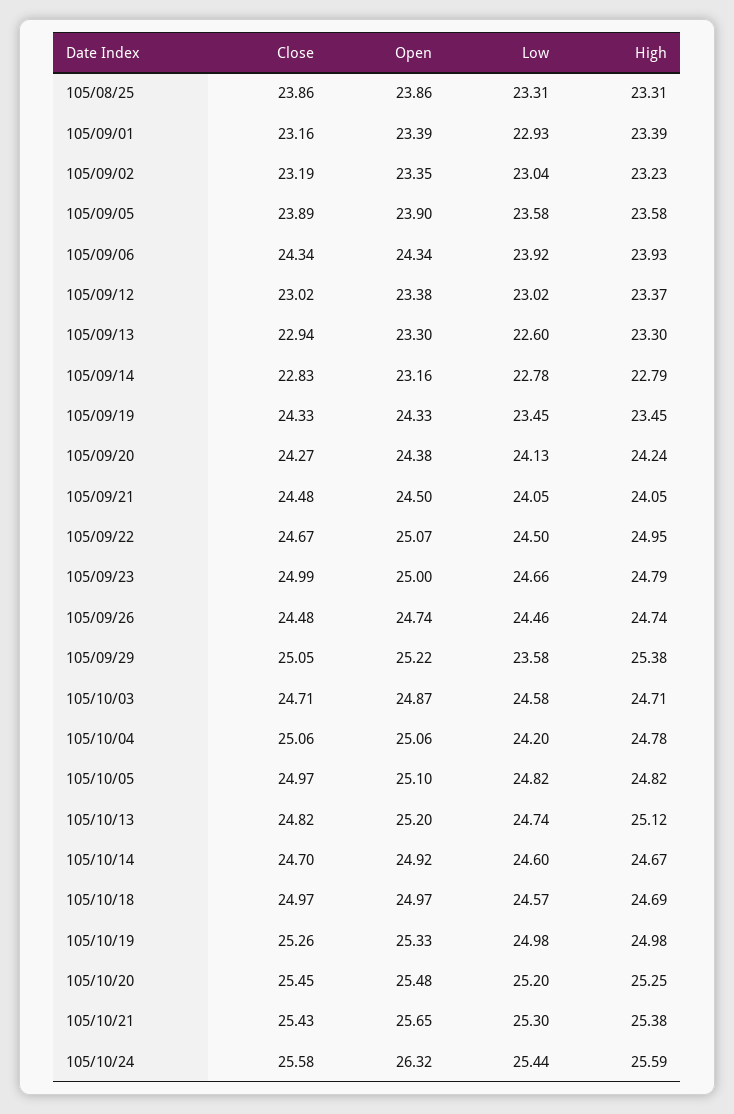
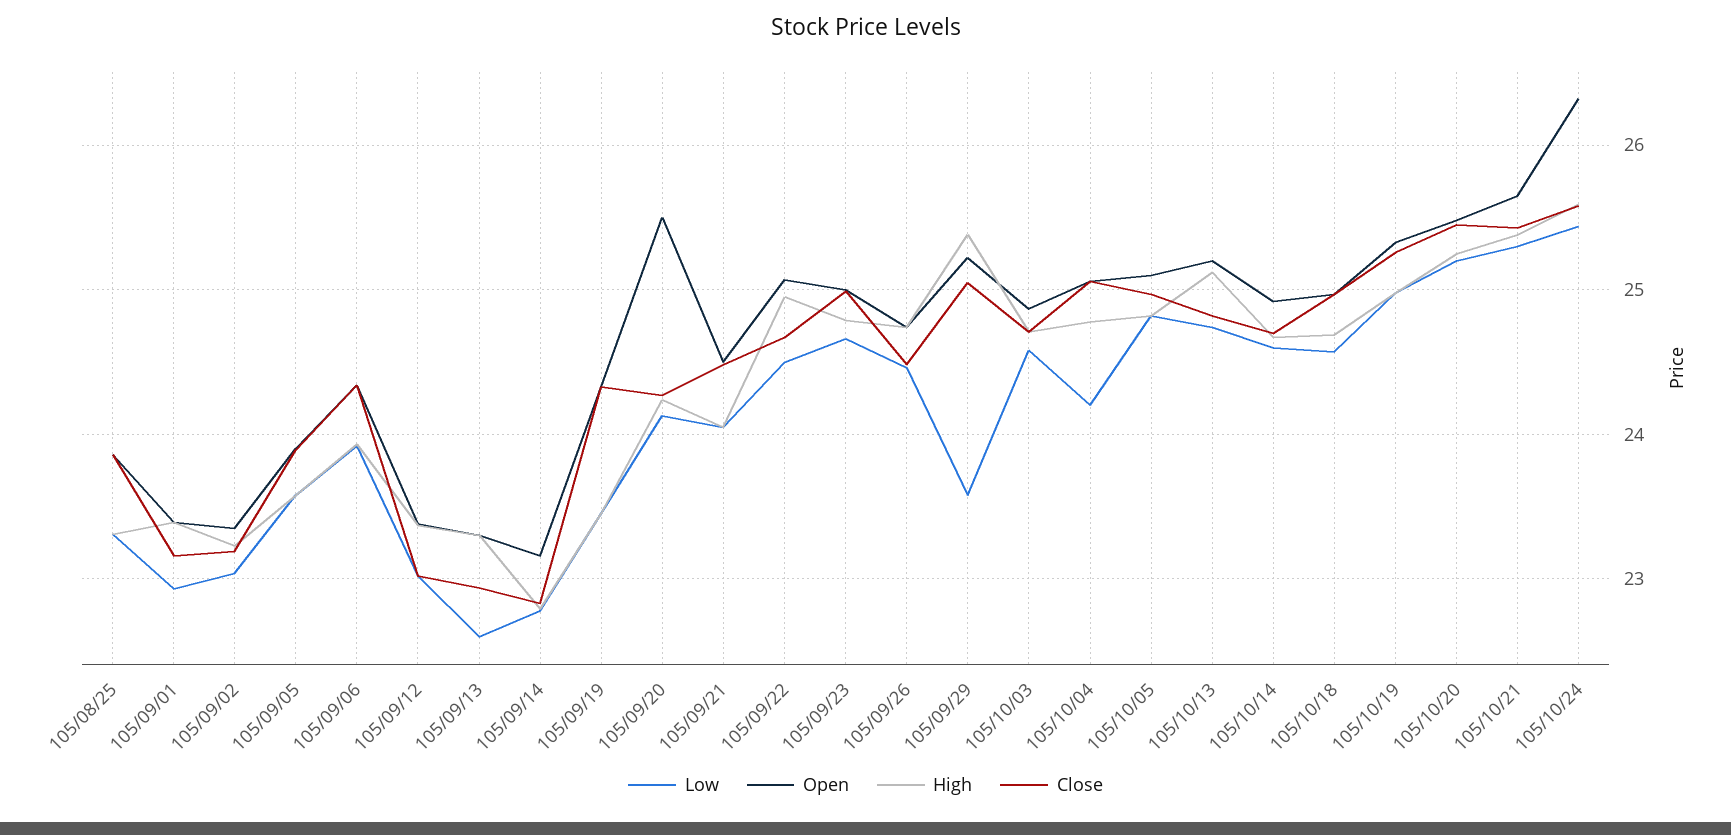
  {
    "Close": {
      "105/08/25": 23.86,
      "105/09/01": 23.16,
      "105/09/02": 23.19,
      "105/09/05": 23.89,
      "105/09/06": 24.34,
      "105/09/12": 23.02,
      "105/09/13": 22.94,
      "105/09/14": 22.83,
      "105/09/19": 24.33,
      "105/09/20": 24.27,
      "105/09/21": 24.48,
      "105/09/22": 24.67,
      "105/09/23": 24.99,
      "105/09/26": 24.48,
      "105/09/29": 25.05,
      "105/10/03": 24.71,
      "105/10/04": 25.06,
      "105/10/05": 24.97,
      "105/10/13": 24.82,
      "105/10/14": 24.7,
      "105/10/18": 24.97,
      "105/10/19": 25.26,
      "105/10/20": 25.45,
      "105/10/21": 25.43,
      "105/10/24": 25.58
    },
    "Open": {
      "105/08/25": 23.86,
      "105/09/01": 23.39,
      "105/09/02": 23.35,
      "105/09/05": 23.9,
      "105/09/06": 24.34,
      "105/09/12": 23.38,
      "105/09/13": 23.3,
      "105/09/14": 23.16,
      "105/09/19": 24.33,
-     "105/09/20": 24.38,
+     "105/09/20": 25.5,
      "105/09/21": 24.5,
      "105/09/22": 25.07,
      "105/09/23": 25,
      "105/09/26": 24.74,
      "105/09/29": 25.22,
      "105/10/03": 24.87,
      "105/10/04": 25.06,
      "105/10/05": 25.1,
      "105/10/13": 25.2,
      "105/10/14": 24.92,
      "105/10/18": 24.97,
      "105/10/19": 25.33,
      "105/10/20": 25.48,
      "105/10/21": 25.65,
      "105/10/24": 26.32
    },
    "Low": {
      "105/08/25": 23.31,
      "105/09/01": 22.93,
      "105/09/02": 23.04,
      "105/09/05": 23.58,
      "105/09/06": 23.92,
      "105/09/12": 23.02,
      "105/09/13": 22.6,
      "105/09/14": 22.78,
      "105/09/19": 23.45,
      "105/09/20": 24.13,
      "105/09/21": 24.05,
      "105/09/22": 24.5,
      "105/09/23": 24.66,
      "105/09/26": 24.46,
      "105/09/29": 23.58,
      "105/10/03": 24.58,
      "105/10/04": 24.2,
      "105/10/05": 24.82,
      "105/10/13": 24.74,
      "105/10/14": 24.6,
      "105/10/18": 24.57,
      "105/10/19": 24.98,
      "105/10/20": 25.2,
      "105/10/21": 25.3,
      "105/10/24": 25.44
    },
    "High": {
      "105/08/25": 23.31,
      "105/09/01": 23.39,
      "105/09/02": 23.23,
      "105/09/05": 23.58,
      "105/09/06": 23.93,
      "105/09/12": 23.37,
      "105/09/13": 23.3,
      "105/09/14": 22.79,
      "105/09/19": 23.45,
      "105/09/20": 24.24,
      "105/09/21": 24.05,
      "105/09/22": 24.95,
      "105/09/23": 24.79,
      "105/09/26": 24.74,
      "105/09/29": 25.38,
      "105/10/03": 24.71,
      "105/10/04": 24.78,
      "105/10/05": 24.82,
      "105/10/13": 25.12,
      "105/10/14": 24.67,
      "105/10/18": 24.69,
      "105/10/19": 24.98,
      "105/10/20": 25.25,
      "105/10/21": 25.38,
      "105/10/24": 25.59
    }
  }

